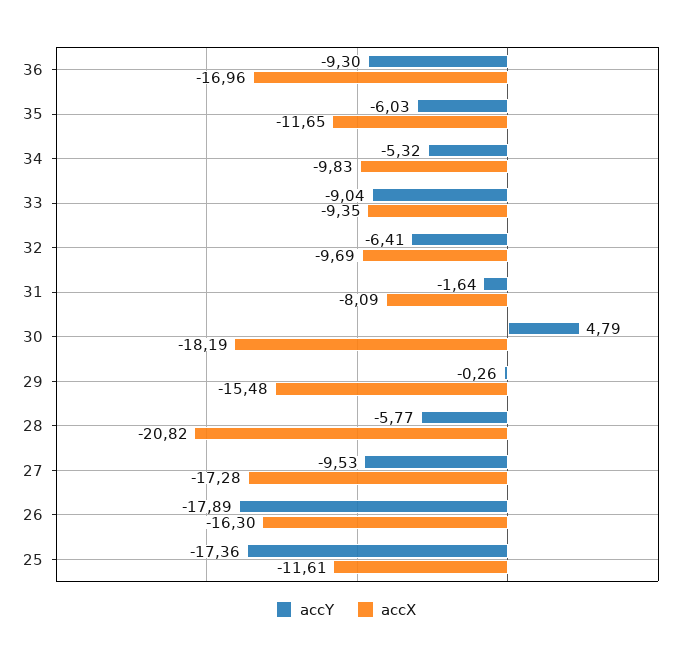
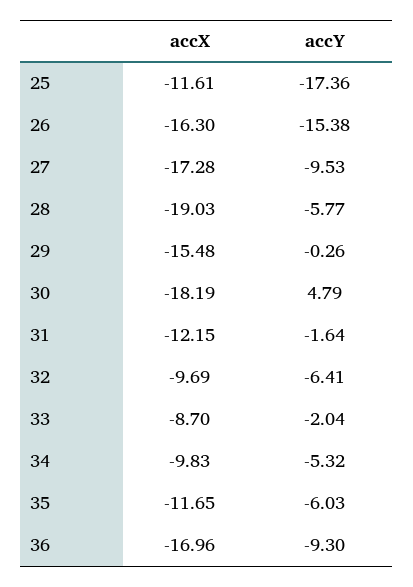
  {
    "accY": {
      "36": -9.3,
      "35": -6.03,
      "34": -5.32,
-     "33": -9.04,
+     "33": -2.04,
      "32": -6.41,
      "31": -1.64,
      "30": 4.79,
      "29": -0.26,
      "28": -5.77,
      "27": -9.53,
-     "26": -17.89,
+     "26": -15.38,
      "25": -17.36
    },
    "accX": {
      "36": -16.96,
      "35": -11.65,
      "34": -9.83,
-     "33": -9.35,
+     "33": -8.7,
      "32": -9.69,
-     "31": -8.09,
+     "31": -12.15,
      "30": -18.19,
      "29": -15.48,
-     "28": -20.82,
+     "28": -19.03,
      "27": -17.28,
      "26": -16.3,
      "25": -11.61
    }
  }

